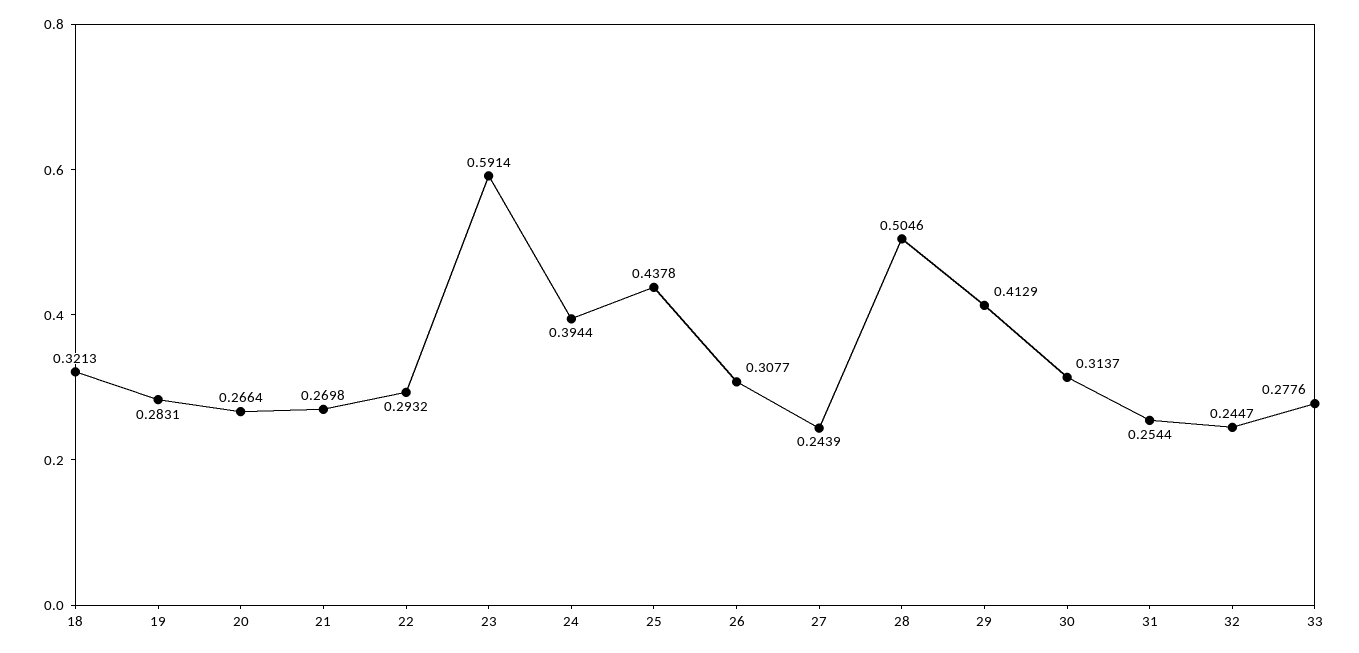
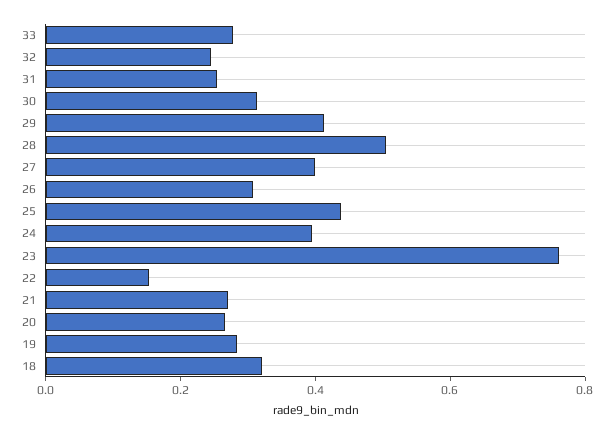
  {
    "18": 0.3213,
    "19": 0.2831,
    "20": 0.2664,
    "21": 0.2698,
-   "22": 0.2932,
+   "22": 0.15,
-   "23": 0.5914,
+   "23": 0.75,
    "24": 0.3944,
    "25": 0.4378,
    "26": 0.3077,
-   "27": 0.2439,
+   "27": 0.4,
    "28": 0.5046,
    "29": 0.4129,
    "30": 0.3137,
    "31": 0.2544,
    "32": 0.2447,
    "33": 0.2776
  }

